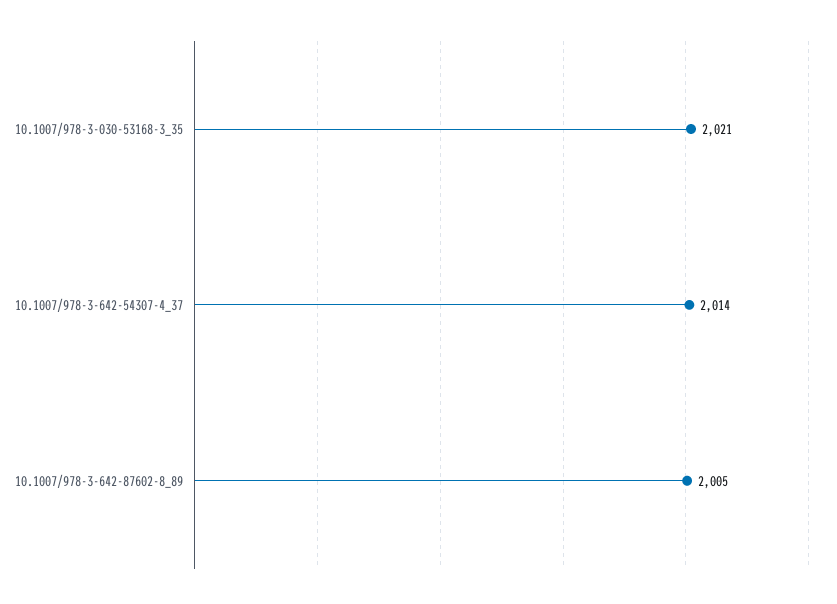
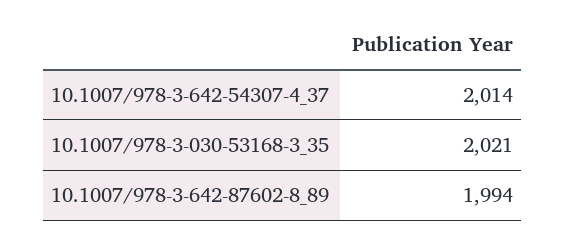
  {
    "10.1007/978-3-030-53168-3_35": 2021,
    "10.1007/978-3-642-54307-4_37": 2014,
-   "10.1007/978-3-642-87602-8_89": 2005
+   "10.1007/978-3-642-87602-8_89": 1994
  }

